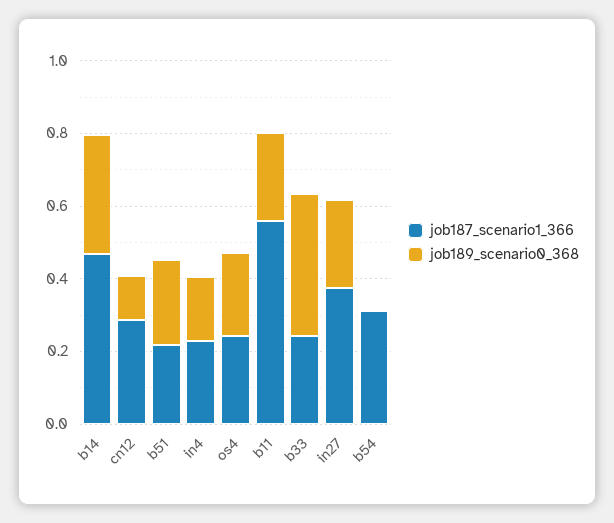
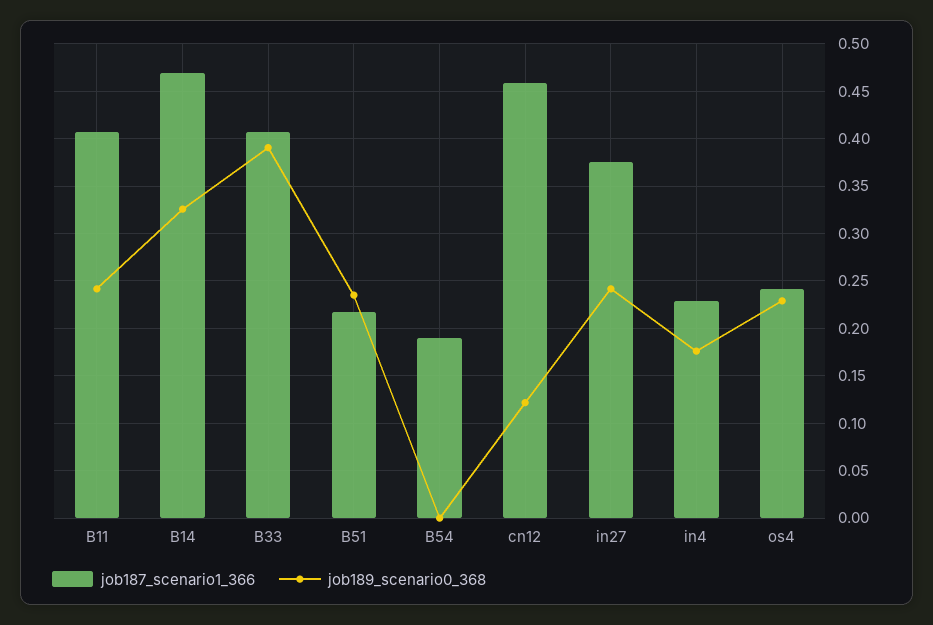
  {
    "job187_scenario1_366": {
      "b14": 0.47,
-     "cn12": 0.3,
+     "cn12": 0.46,
      "b51": 0.22,
      "in4": 0.23,
      "os4": 0.24,
-     "b11": 0.55,
+     "b11": 0.41,
-     "b33": 0.25,
+     "b33": 0.41,
      "in27": 0.38,
-     "b54": 0.3
+     "b54": 0.19
    },
    "job189_scenario0_368": {
      "b14": 0.33,
      "cn12": 0.12,
      "b51": 0.24,
      "in4": 0.18,
      "os4": 0.23,
      "b11": 0.24,
      "b33": 0.39,
      "in27": 0.24,
      "b54": 0
    }
  }

